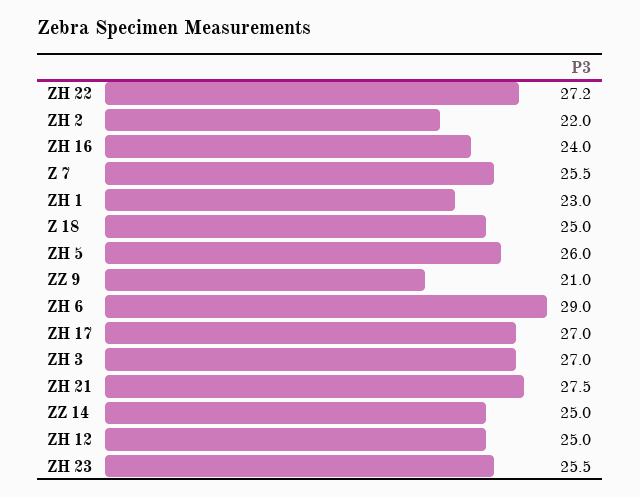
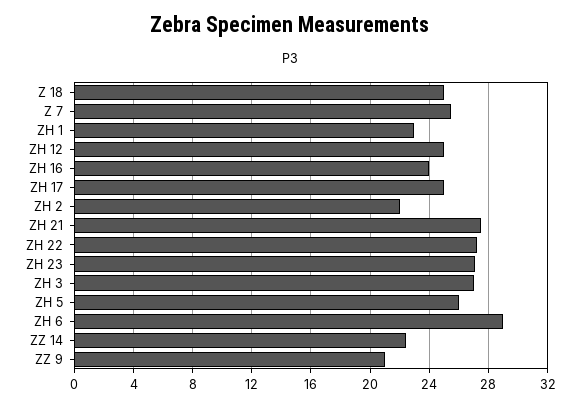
  {
    "ZH 22": 27.2,
    "ZH 2": 22,
    "ZH 16": 24,
    "Z 7": 25.5,
    "ZH 1": 23,
    "Z 18": 25,
    "ZH 5": 26,
    "ZZ 9": 21,
    "ZH 6": 29,
-   "ZH 17": 27,
+   "ZH 17": 25,
    "ZH 3": 27,
    "ZH 21": 27.5,
-   "ZZ 14": 25,
+   "ZZ 14": 22.5,
    "ZH 12": 25,
-   "ZH 23": 25.5
+   "ZH 23": 27
  }

